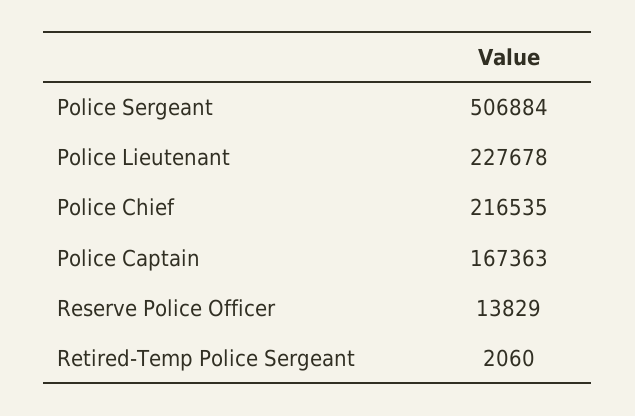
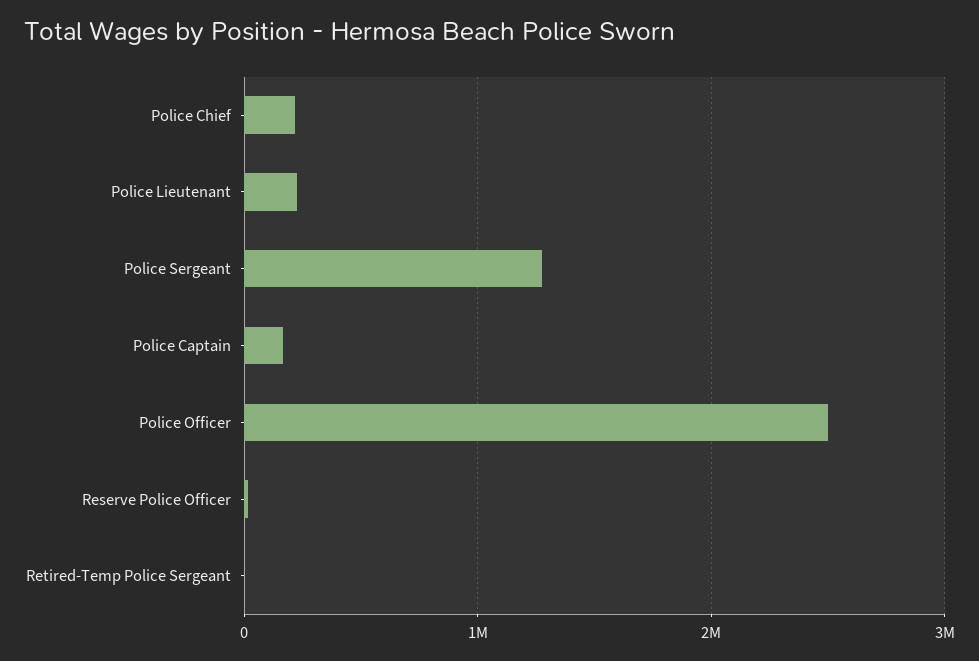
  {
-   "Police Sergeant": 506884,
+   "Police Sergeant": 1300000,
    "Police Lieutenant": 227678,
    "Police Chief": 216535,
    "Police Captain": 167363,
    "Reserve Police Officer": 13829,
-   "Retired-Temp Police Sergeant": 2060
+   "Retired-Temp Police Sergeant": 2060,
+   "Police Officer": 2500000
  }

